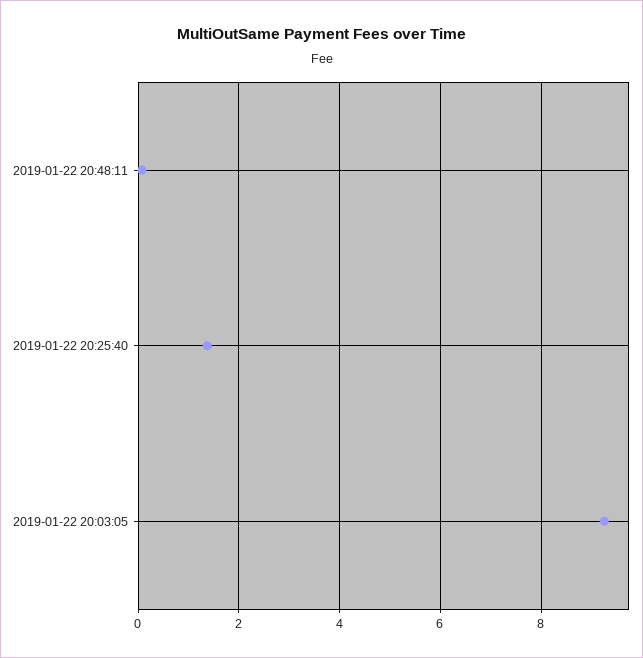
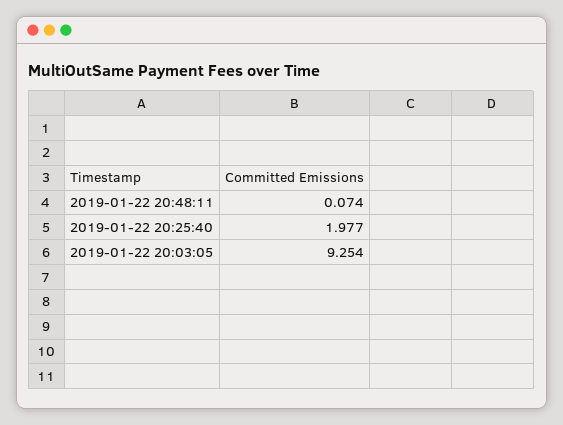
  {
    "2019-01-22 20:48:11": 0.074,
-   "2019-01-22 20:25:40": 1.4,
+   "2019-01-22 20:25:40": 1.977,
    "2019-01-22 20:03:05": 9.254
  }

